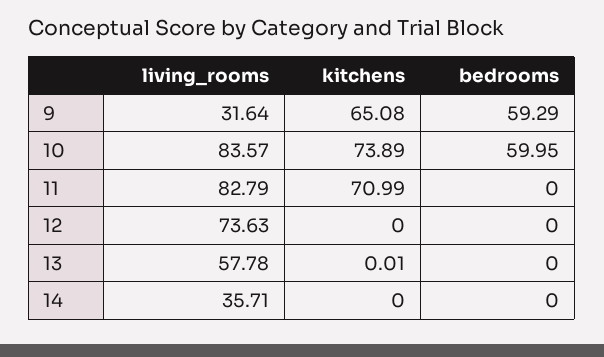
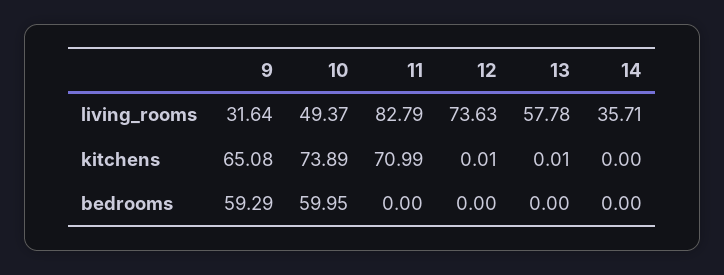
  {
    "living_rooms": {
      "9": 31.64,
-     "10": 83.57,
+     "10": 49.37,
      "11": 82.79,
      "12": 73.63,
      "13": 57.78,
      "14": 35.71
    },
    "kitchens": {
      "9": 65.08,
      "10": 73.89,
      "11": 70.99,
-     "12": 0,
+     "12": 0.01,
      "13": 0.01,
      "14": 0
    },
    "bedrooms": {
      "9": 59.29,
      "10": 59.95,
      "11": 0,
      "12": 0,
      "13": 0,
      "14": 0
    }
  }

